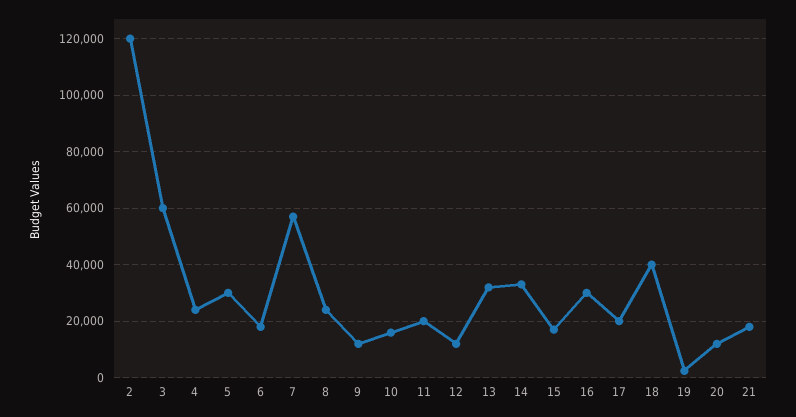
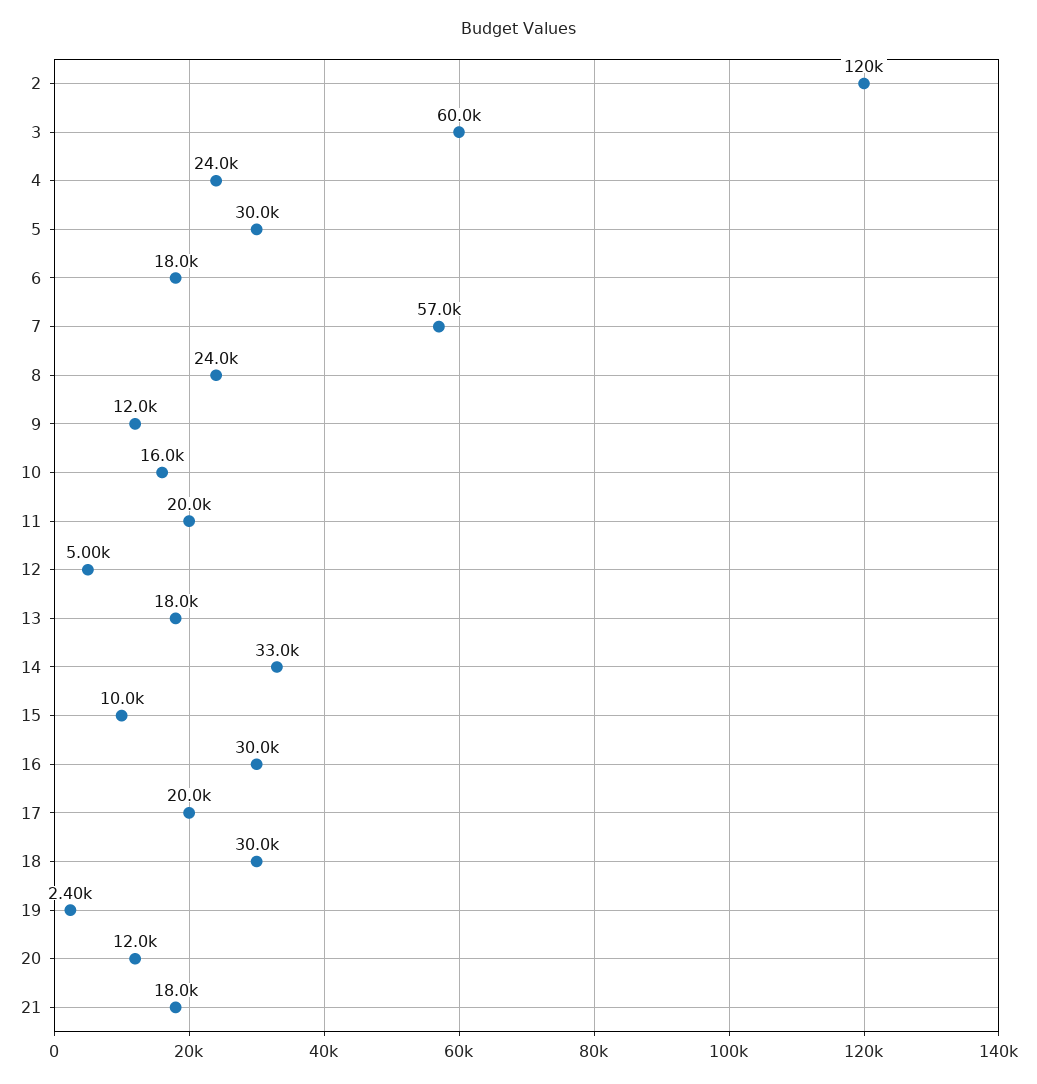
  {
    "2": 120000,
    "3": 60000,
    "4": 24000,
    "5": 30000,
    "6": 18000,
    "7": 57000,
    "8": 24000,
    "9": 12000,
    "10": 16000,
    "11": 20000,
-   "12": 12500,
+   "12": 5000,
-   "13": 32500,
+   "13": 18000,
    "14": 33000,
-   "15": 17500,
+   "15": 10000,
    "16": 30000,
    "17": 20000,
-   "18": 40000,
+   "18": 30000,
    "19": 2400,
    "20": 12000,
    "21": 18000
  }

